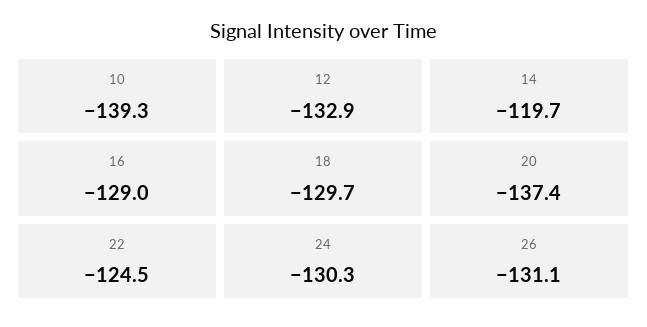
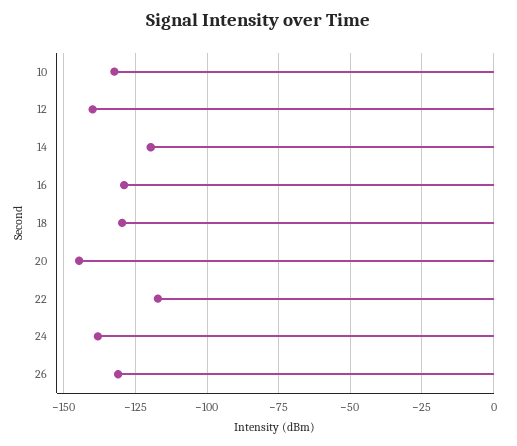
  {
-   "10": -139.3,
+   "10": -132.5,
-   "12": -132.9,
+   "12": -140,
    "14": -119.7,
    "16": -129,
    "18": -129.7,
-   "20": -137.4,
+   "20": -145,
-   "22": -124.5,
+   "22": -117.5,
-   "24": -130.3,
+   "24": -137.5,
    "26": -131.1
  }

